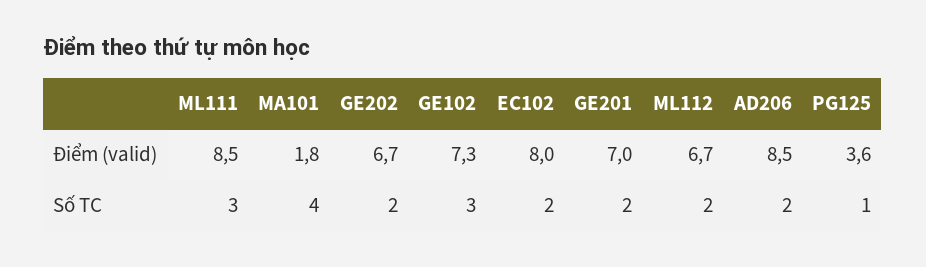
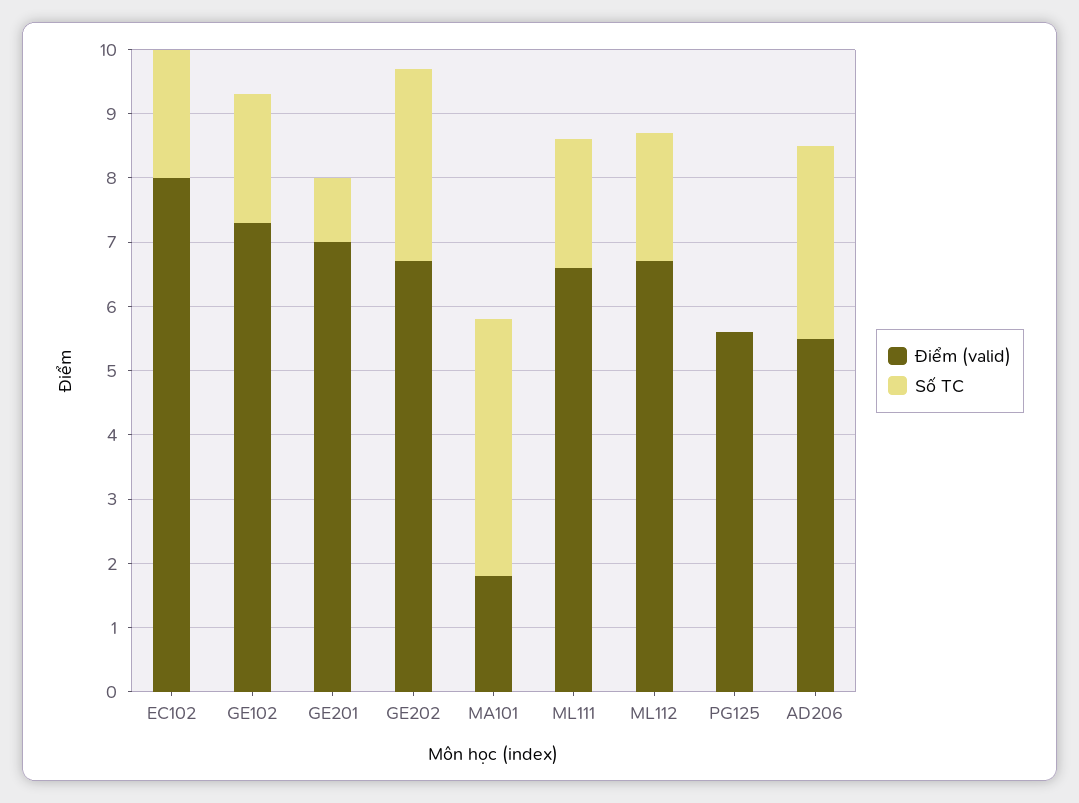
  {
    "Điểm (valid)": {
-     "ML111": 8.5,
+     "ML111": 6.5,
      "MA101": 1.8,
      "GE202": 6.7,
      "GE102": 7.3,
      "EC102": 8,
      "GE201": 7,
      "ML112": 6.7,
-     "AD206": 8.5,
+     "AD206": 5.5,
-     "PG125": 3.6
+     "PG125": 5.5
    },
    "Số TC": {
-     "ML111": 3,
+     "ML111": 2,
      "MA101": 4,
-     "GE202": 2,
+     "GE202": 3,
-     "GE102": 3,
+     "GE102": 2,
      "EC102": 2,
-     "GE201": 2,
+     "GE201": 1,
      "ML112": 2,
-     "AD206": 2,
+     "AD206": 3,
-     "PG125": 1
+     "PG125": 0
    }
  }

